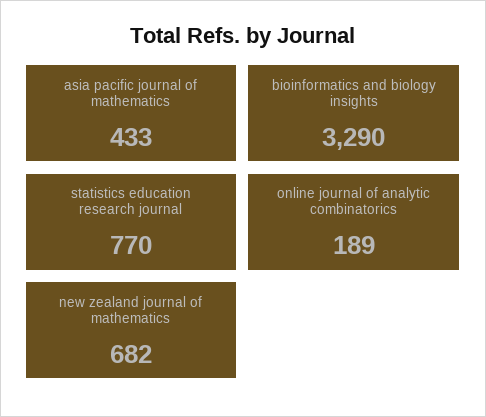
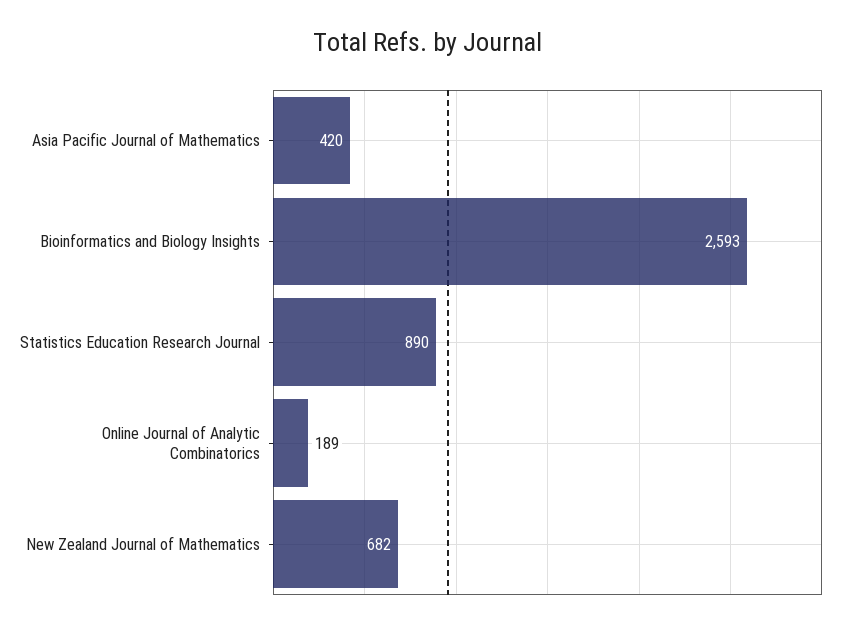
  {
-   "asia pacific journal of mathematics": 433,
+   "asia pacific journal of mathematics": 420,
-   "bioinformatics and biology insights": 3290,
+   "bioinformatics and biology insights": 2593,
-   "statistics education research journal": 770,
+   "statistics education research journal": 890,
    "online journal of analytic combinatorics": 189,
    "new zealand journal of mathematics": 682
  }

